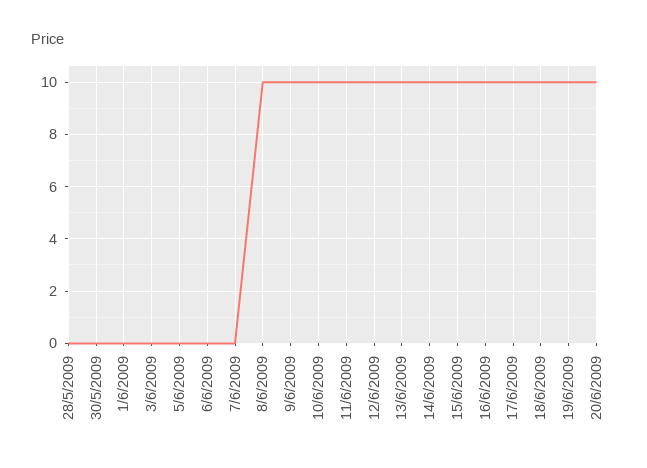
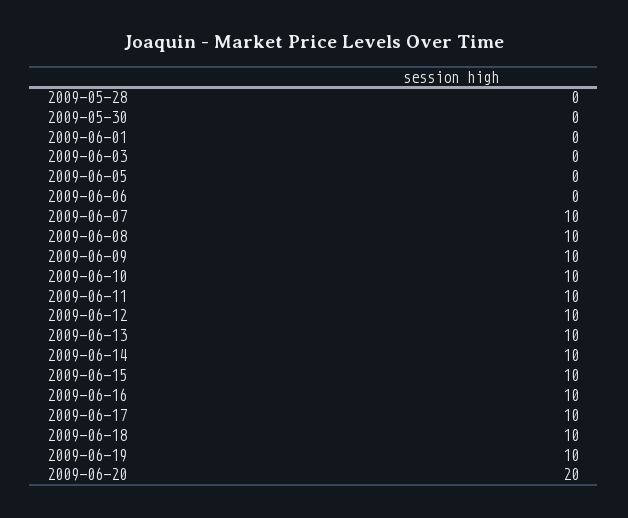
  {
    "28/5/2009": 0,
    "30/5/2009": 0,
    "1/6/2009": 0,
    "3/6/2009": 0,
    "5/6/2009": 0,
    "6/6/2009": 0,
-   "7/6/2009": 0,
+   "7/6/2009": 10,
    "8/6/2009": 10,
    "9/6/2009": 10,
    "10/6/2009": 10,
    "11/6/2009": 10,
    "12/6/2009": 10,
    "13/6/2009": 10,
    "14/6/2009": 10,
    "15/6/2009": 10,
    "16/6/2009": 10,
    "17/6/2009": 10,
    "18/6/2009": 10,
    "19/6/2009": 10,
-   "20/6/2009": 10
+   "20/6/2009": 20
  }

